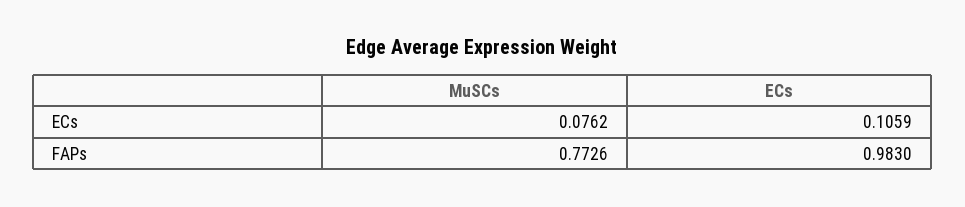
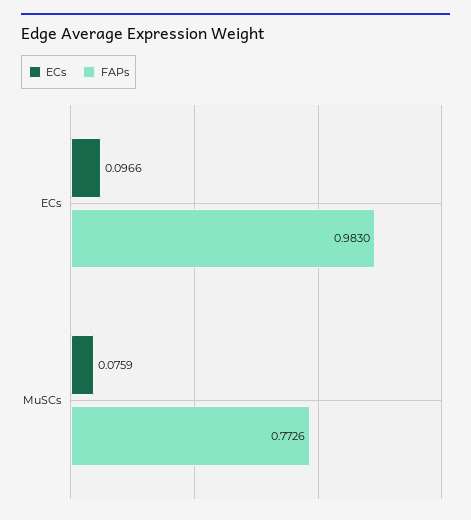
  {
    "ECs": {
-     "MuSCs": 0.0762,
+     "MuSCs": 0.0759,
-     "ECs": 0.1059
+     "ECs": 0.0966
    },
    "FAPs": {
      "MuSCs": 0.7726,
      "ECs": 0.983
    }
  }

